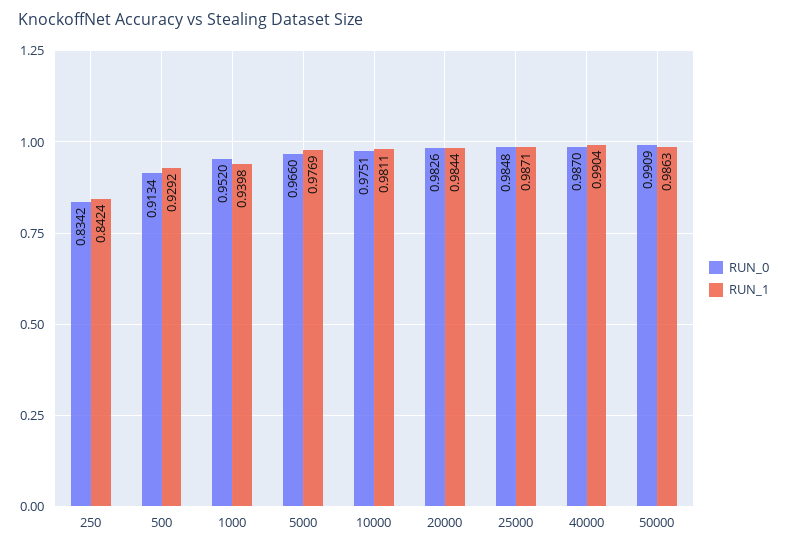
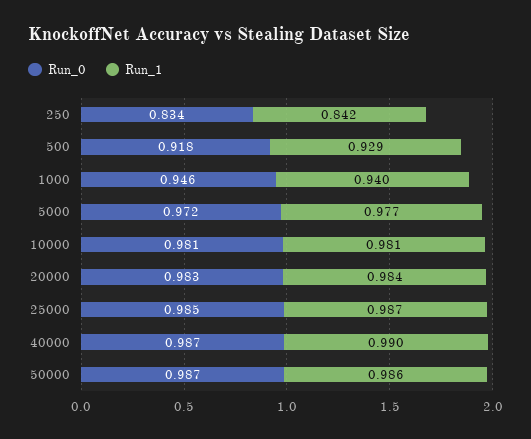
  {
    "RUN_0": {
      "250": 0.8342,
-     "500": 0.9134,
+     "500": 0.918,
-     "1000": 0.952,
+     "1000": 0.946,
-     "5000": 0.966,
+     "5000": 0.972,
-     "10000": 0.9751,
+     "10000": 0.981,
      "20000": 0.9826,
      "25000": 0.9848,
      "40000": 0.987,
-     "50000": 0.9909
+     "50000": 0.987
    },
    "RUN_1": {
      "250": 0.8424,
      "500": 0.9292,
      "1000": 0.9398,
      "5000": 0.9769,
      "10000": 0.9811,
      "20000": 0.9844,
      "25000": 0.9871,
      "40000": 0.9904,
      "50000": 0.9863
    }
  }

